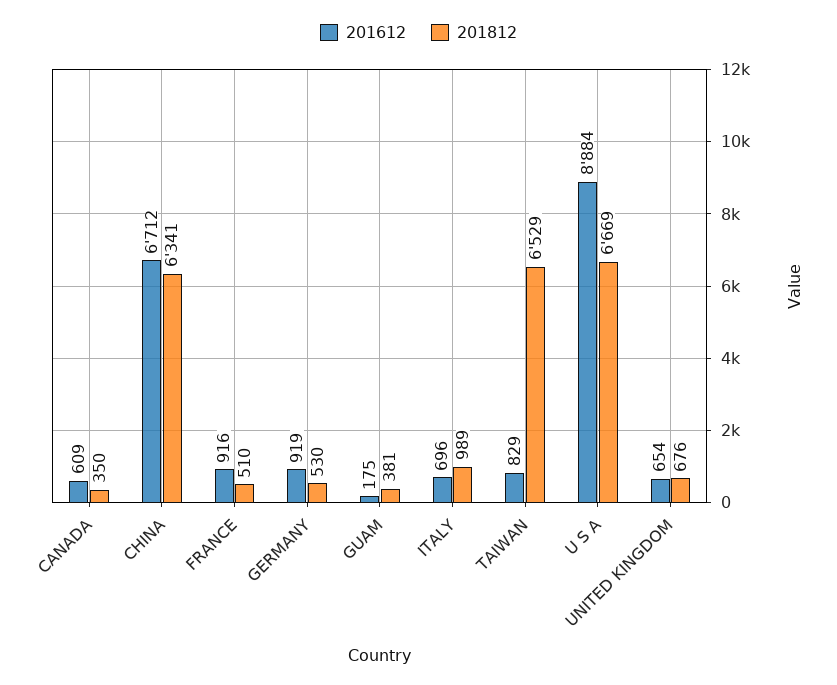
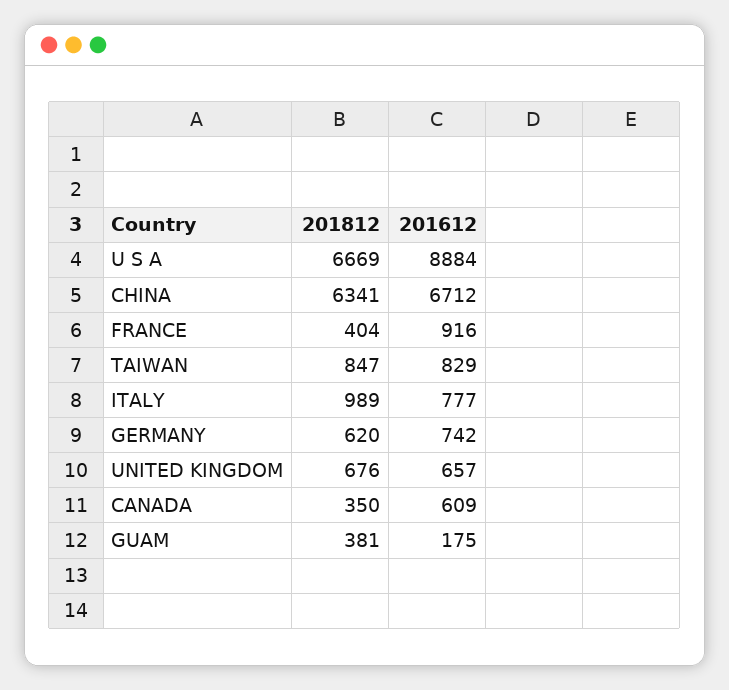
  {
    "201612": {
      "CANADA": 609,
      "CHINA": 6712,
      "FRANCE": 916,
-     "GERMANY": 919,
+     "GERMANY": 742,
      "GUAM": 175,
-     "ITALY": 696,
+     "ITALY": 777,
      "TAIWAN": 829,
      "U S A": 8884,
-     "UNITED KINGDOM": 654
+     "UNITED KINGDOM": 657
    },
    "201812": {
      "CANADA": 350,
      "CHINA": 6341,
-     "FRANCE": 510,
+     "FRANCE": 404,
-     "GERMANY": 530,
+     "GERMANY": 620,
      "GUAM": 381,
      "ITALY": 989,
-     "TAIWAN": 6529,
+     "TAIWAN": 847,
      "U S A": 6669,
      "UNITED KINGDOM": 676
    }
  }

